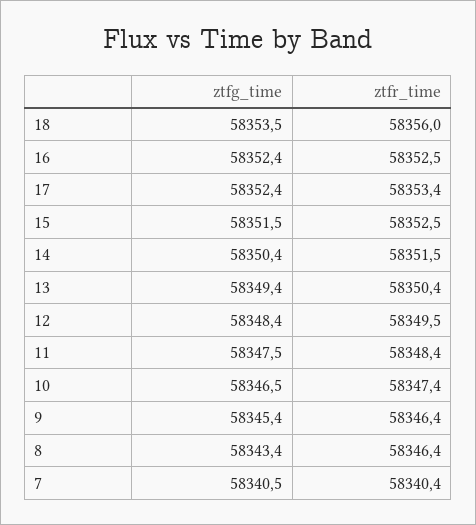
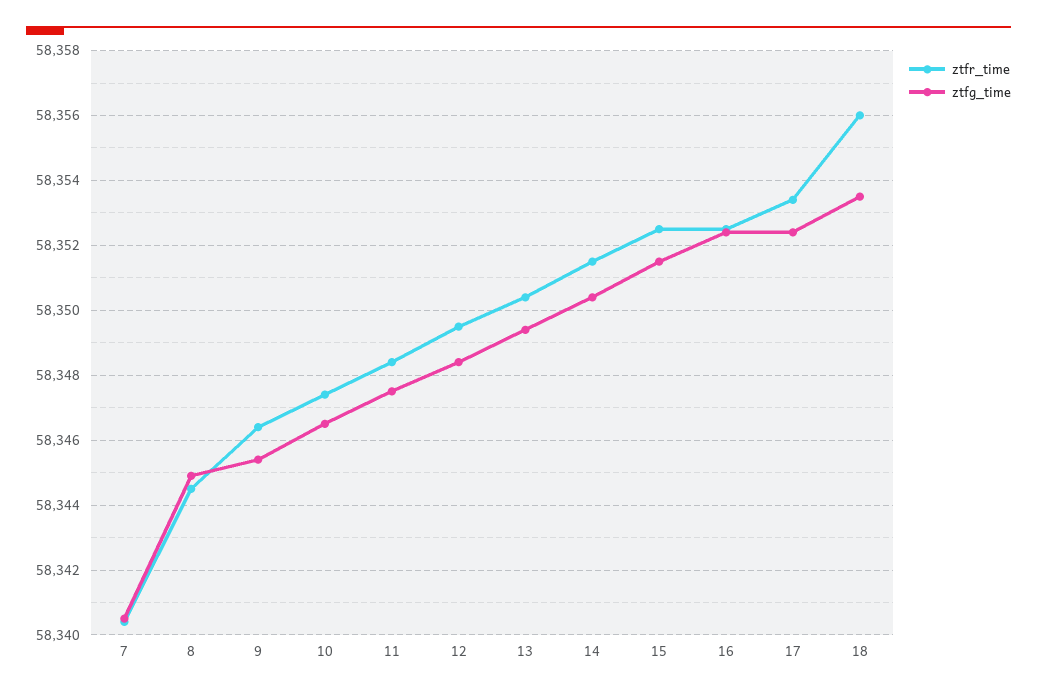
  {
    "ztfg_time": {
      "18": 58353.5,
      "16": 58352.4,
      "17": 58352.4,
      "15": 58351.5,
      "14": 58350.4,
      "13": 58349.4,
      "12": 58348.4,
      "11": 58347.5,
      "10": 58346.5,
      "9": 58345.4,
-     "8": 58343.4,
+     "8": 58345,
      "7": 58340.5
    },
    "ztfr_time": {
      "18": 58356,
      "16": 58352.5,
      "17": 58353.4,
      "15": 58352.5,
      "14": 58351.5,
      "13": 58350.4,
      "12": 58349.5,
      "11": 58348.4,
      "10": 58347.4,
      "9": 58346.4,
-     "8": 58346.4,
+     "8": 58344.5,
      "7": 58340.4
    }
  }

